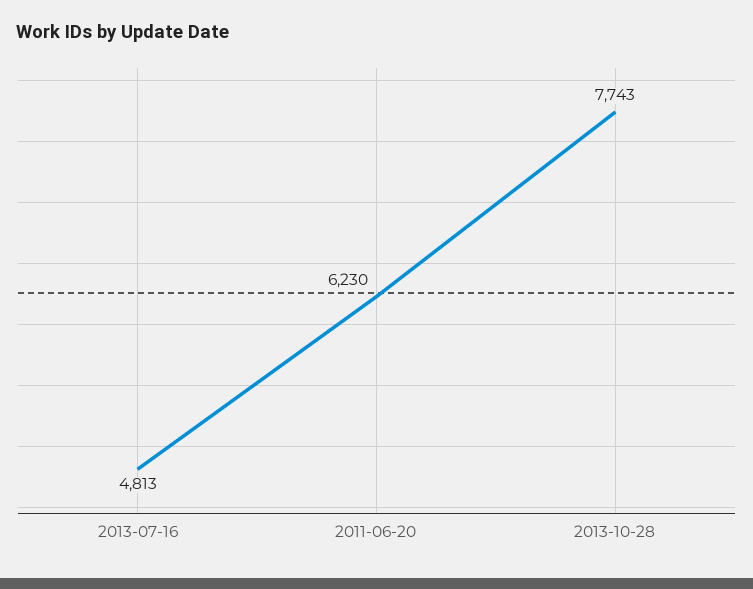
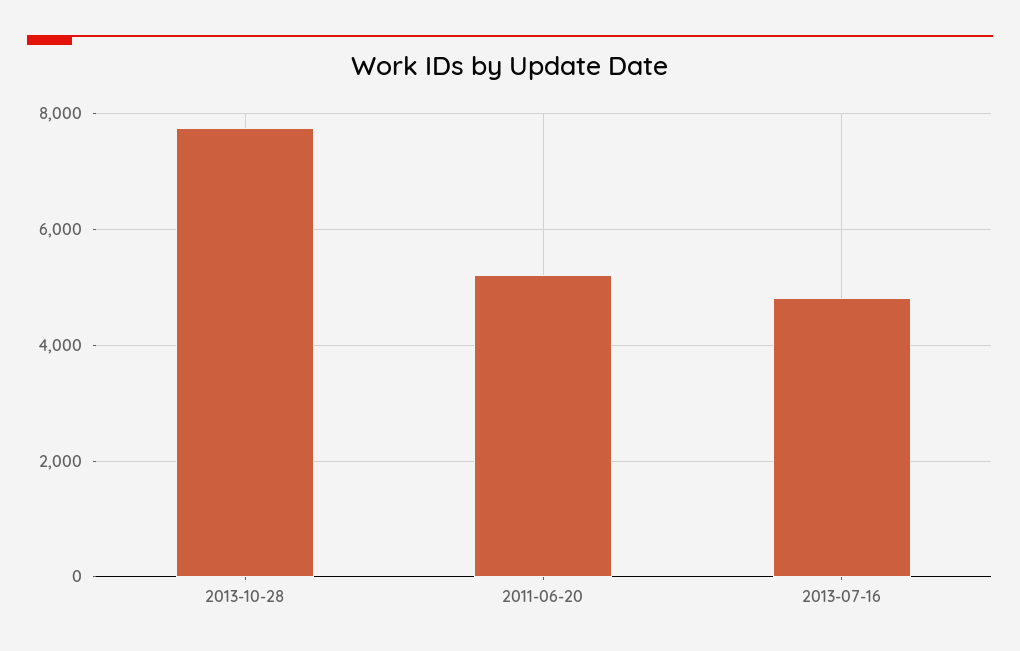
  {
    "2013-07-16": 4813,
-   "2011-06-20": 6230,
+   "2011-06-20": 5200,
    "2013-10-28": 7743
  }

